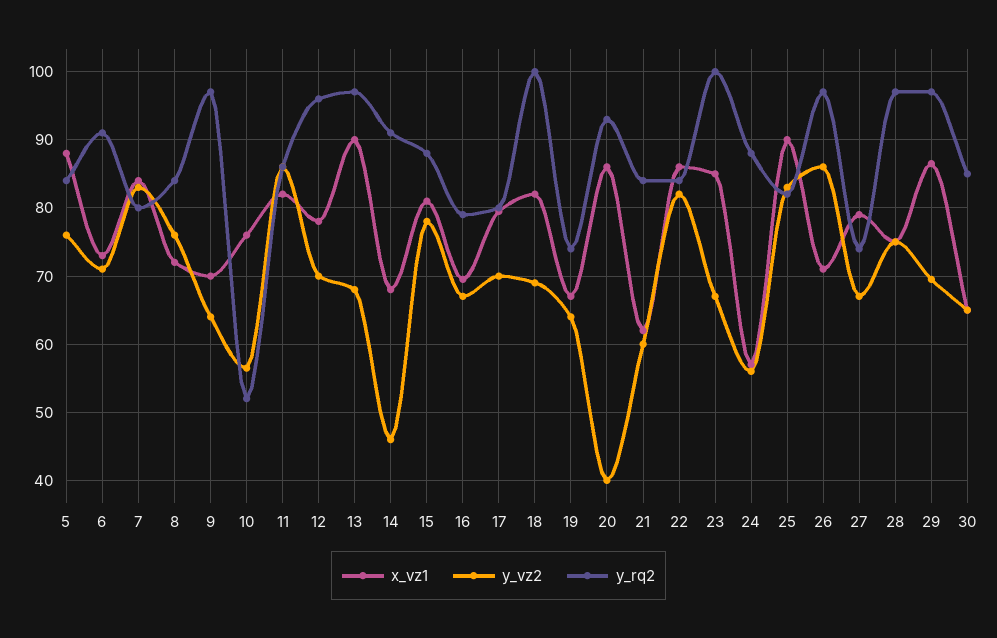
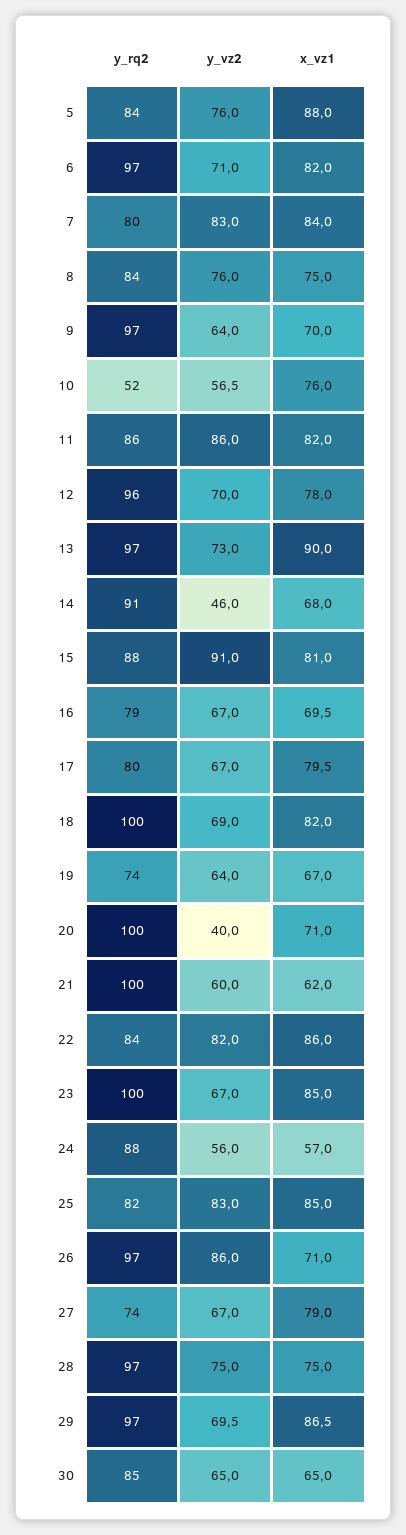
  {
    "x_vz1": {
      "5": 88,
-     "6": 73,
+     "6": 82,
      "7": 84,
-     "8": 72,
+     "8": 75,
      "9": 70,
      "10": 76,
      "11": 82,
      "12": 78,
      "13": 90,
      "14": 68,
      "15": 81,
      "16": 69.5,
      "17": 79.5,
      "18": 82,
      "19": 67,
-     "20": 86,
+     "20": 71,
      "21": 62,
      "22": 86,
      "23": 85,
      "24": 57,
-     "25": 90,
+     "25": 85,
      "26": 71,
      "27": 79,
      "28": 75,
      "29": 86.5,
      "30": 65
    },
    "y_vz2": {
      "5": 76,
      "6": 71,
      "7": 83,
      "8": 76,
      "9": 64,
      "10": 56.5,
      "11": 86,
      "12": 70,
-     "13": 68,
+     "13": 73,
      "14": 46,
-     "15": 78,
+     "15": 91,
      "16": 67,
-     "17": 70,
+     "17": 67,
      "18": 69,
      "19": 64,
      "20": 40,
      "21": 60,
      "22": 82,
      "23": 67,
      "24": 56,
      "25": 83,
      "26": 86,
      "27": 67,
      "28": 75,
      "29": 69.5,
      "30": 65
    },
    "y_rq2": {
      "5": 84,
-     "6": 91,
+     "6": 97,
      "7": 80,
      "8": 84,
      "9": 97,
      "10": 52,
      "11": 86,
      "12": 96,
      "13": 97,
      "14": 91,
      "15": 88,
      "16": 79,
      "17": 80,
      "18": 100,
      "19": 74,
-     "20": 93,
+     "20": 100,
-     "21": 84,
+     "21": 100,
      "22": 84,
      "23": 100,
      "24": 88,
      "25": 82,
      "26": 97,
      "27": 74,
      "28": 97,
      "29": 97,
      "30": 85
    }
  }

